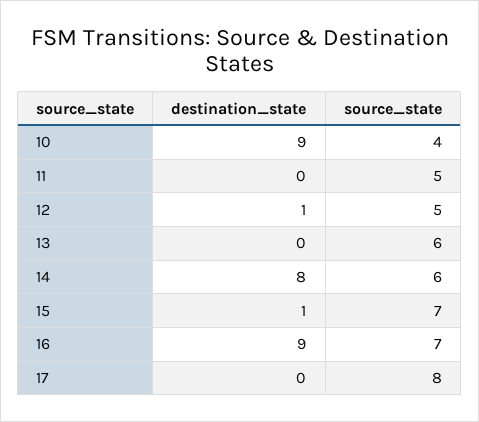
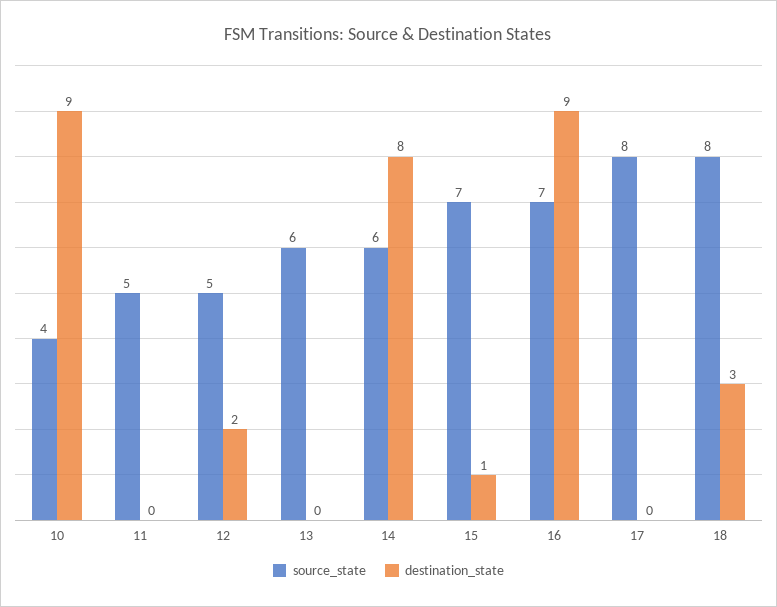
  {
    "destination_state": {
      "10": 9,
      "11": 0,
-     "12": 1,
+     "12": 2,
      "13": 0,
      "14": 8,
      "15": 1,
      "16": 9,
-     "17": 0
+     "17": 0,
+     "18": 3
    },
    "source_state": {
      "10": 4,
      "11": 5,
      "12": 5,
      "13": 6,
      "14": 6,
      "15": 7,
      "16": 7,
-     "17": 8
+     "17": 8,
+     "18": 8
    }
  }

